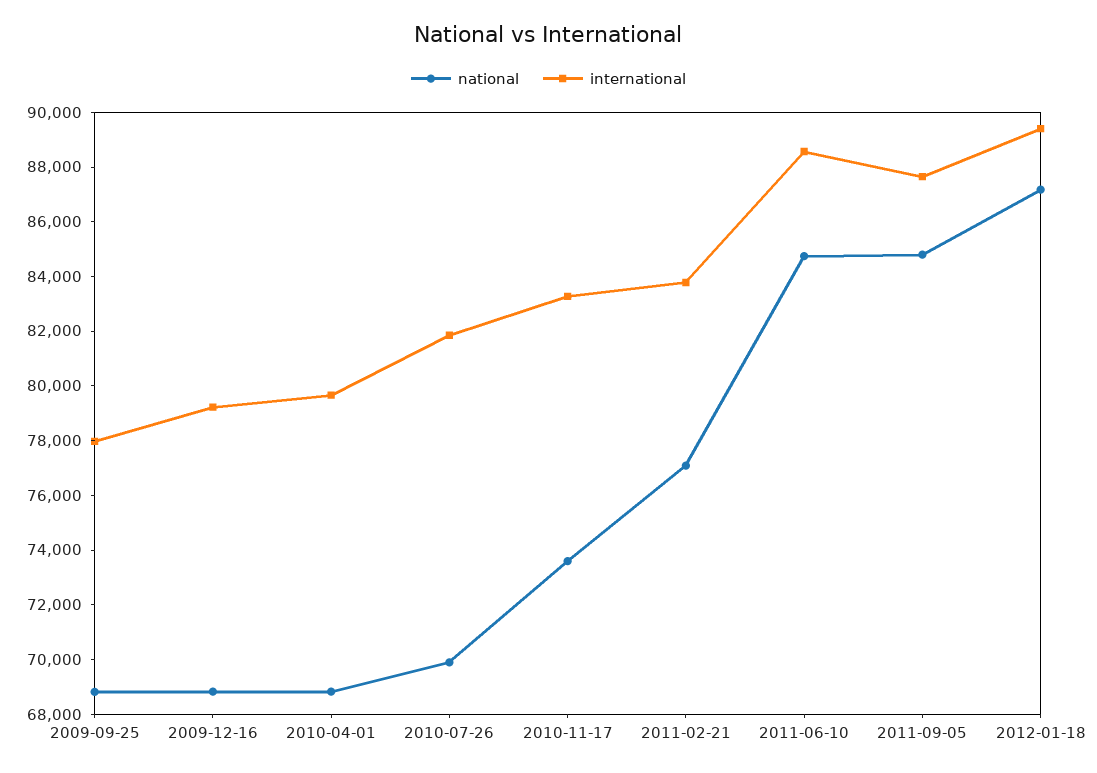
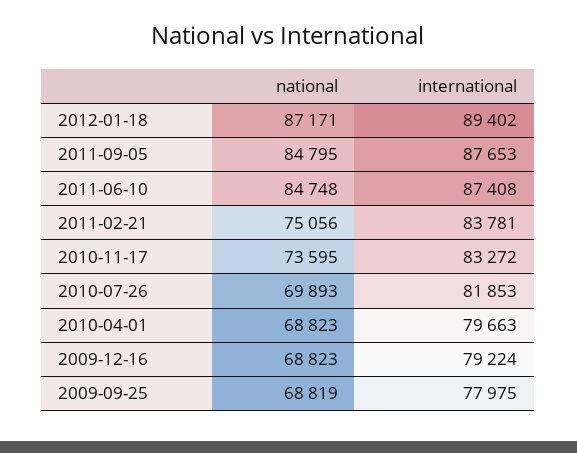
  {
    "national": {
      "2009-09-25": 68819,
      "2009-12-16": 68823,
      "2010-04-01": 68823,
      "2010-07-26": 69893,
      "2010-11-17": 73595,
-     "2011-02-21": 77000,
+     "2011-02-21": 75056,
      "2011-06-10": 84748,
      "2011-09-05": 84795,
      "2012-01-18": 87171
    },
    "international": {
      "2009-09-25": 77975,
      "2009-12-16": 79224,
      "2010-04-01": 79663,
      "2010-07-26": 81853,
      "2010-11-17": 83272,
      "2011-02-21": 83781,
-     "2011-06-10": 88500,
+     "2011-06-10": 87408,
      "2011-09-05": 87653,
      "2012-01-18": 89402
    }
  }

